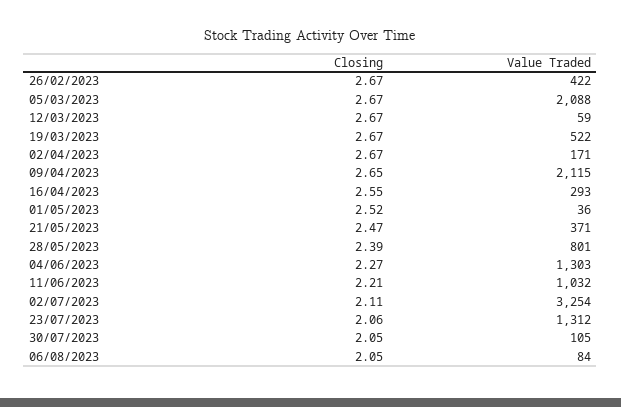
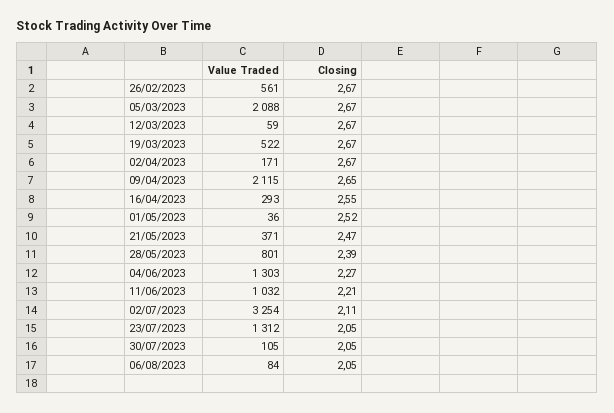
  {
    "Closing": {
      "26/02/2023": 2.67,
      "05/03/2023": 2.67,
      "12/03/2023": 2.67,
      "19/03/2023": 2.67,
      "02/04/2023": 2.67,
      "09/04/2023": 2.65,
      "16/04/2023": 2.55,
      "01/05/2023": 2.52,
      "21/05/2023": 2.47,
      "28/05/2023": 2.39,
      "04/06/2023": 2.27,
      "11/06/2023": 2.21,
      "02/07/2023": 2.11,
-     "23/07/2023": 2.06,
+     "23/07/2023": 2.05,
      "30/07/2023": 2.05,
      "06/08/2023": 2.05
    },
    "Value Traded": {
-     "26/02/2023": 422,
+     "26/02/2023": 561,
      "05/03/2023": 2088,
      "12/03/2023": 59,
      "19/03/2023": 522,
      "02/04/2023": 171,
      "09/04/2023": 2115,
      "16/04/2023": 293,
      "01/05/2023": 36,
      "21/05/2023": 371,
      "28/05/2023": 801,
      "04/06/2023": 1303,
      "11/06/2023": 1032,
      "02/07/2023": 3254,
      "23/07/2023": 1312,
      "30/07/2023": 105,
      "06/08/2023": 84
    }
  }

